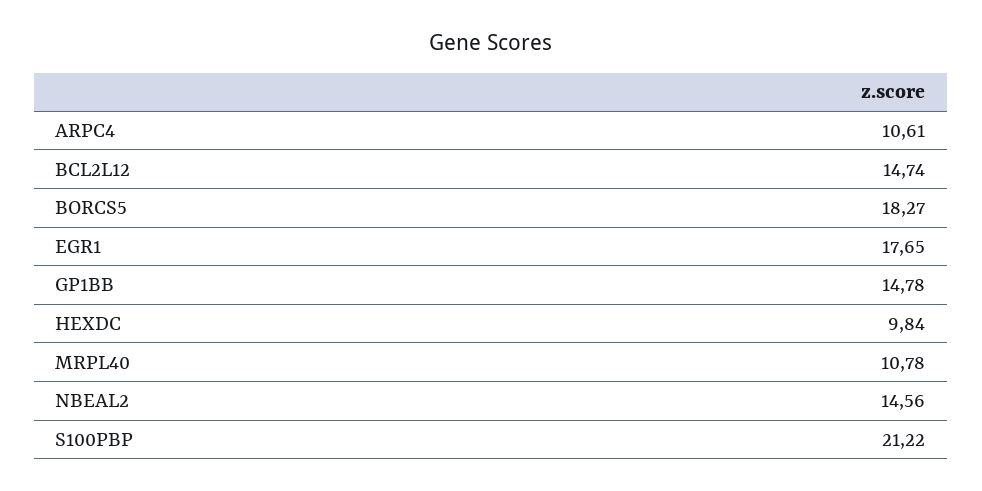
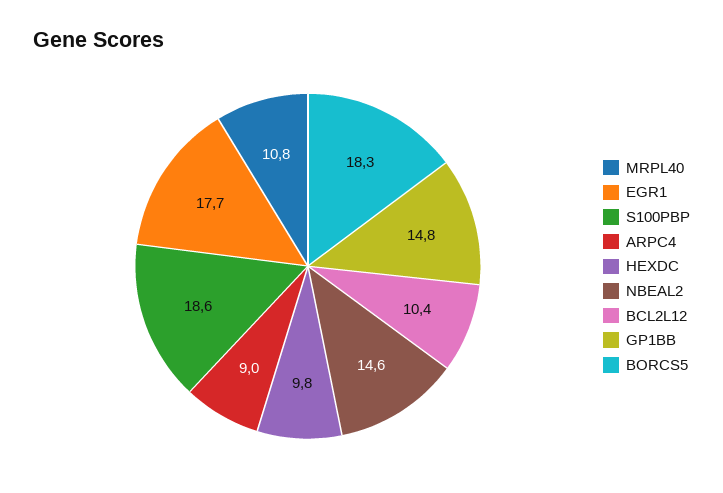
  {
-   "ARPC4": 10.61,
+   "ARPC4": 9,
-   "BCL2L12": 14.74,
+   "BCL2L12": 10.4,
    "BORCS5": 18.27,
    "EGR1": 17.65,
    "GP1BB": 14.78,
    "HEXDC": 9.84,
    "MRPL40": 10.78,
    "NBEAL2": 14.56,
-   "S100PBP": 21.22
+   "S100PBP": 18.6
  }

